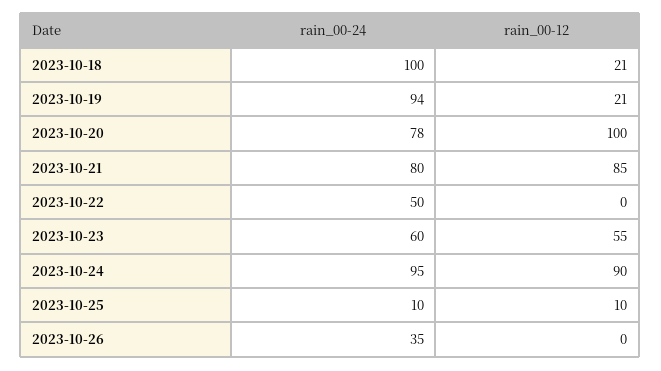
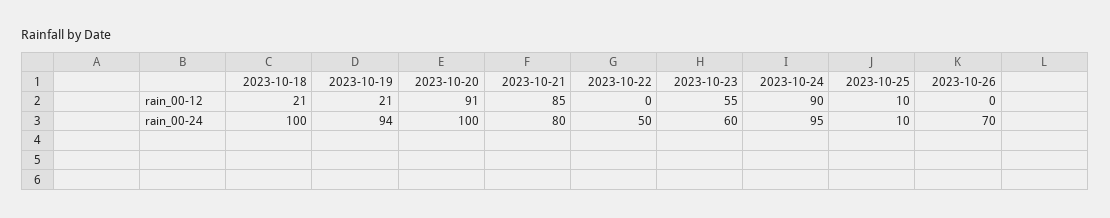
  {
    "rain_00-24": {
      "2023-10-18": 100,
      "2023-10-19": 94,
-     "2023-10-20": 78,
+     "2023-10-20": 100,
      "2023-10-21": 80,
      "2023-10-22": 50,
      "2023-10-23": 60,
      "2023-10-24": 95,
      "2023-10-25": 10,
-     "2023-10-26": 35
+     "2023-10-26": 70
    },
    "rain_00-12": {
      "2023-10-18": 21,
      "2023-10-19": 21,
-     "2023-10-20": 100,
+     "2023-10-20": 91,
      "2023-10-21": 85,
      "2023-10-22": 0,
      "2023-10-23": 55,
      "2023-10-24": 90,
      "2023-10-25": 10,
      "2023-10-26": 0
    }
  }

